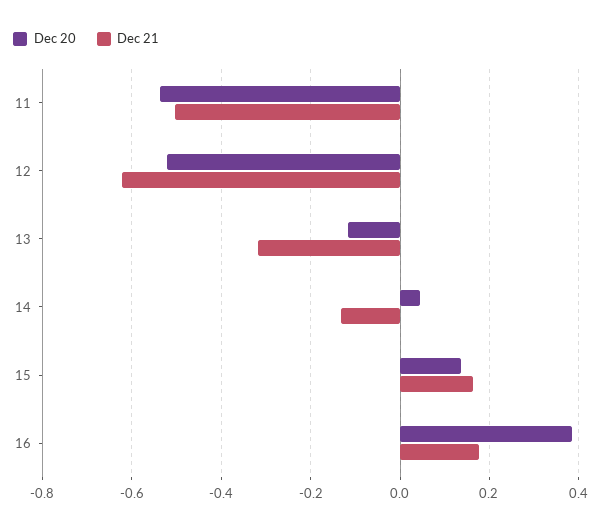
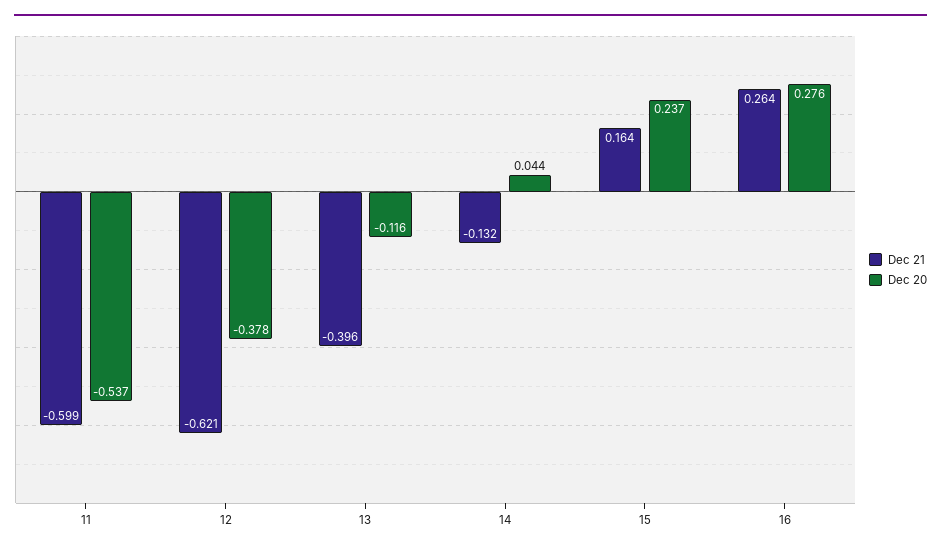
  {
    "Dec 20": {
      "11": -0.537,
-     "12": -0.52,
+     "12": -0.378,
      "13": -0.116,
      "14": 0.044,
-     "15": 0.14,
+     "15": 0.237,
-     "16": 0.38
+     "16": 0.276
    },
    "Dec 21": {
-     "11": -0.5,
+     "11": -0.599,
      "12": -0.621,
-     "13": -0.32,
+     "13": -0.396,
      "14": -0.132,
      "15": 0.164,
-     "16": 0.18
+     "16": 0.264
    }
  }

